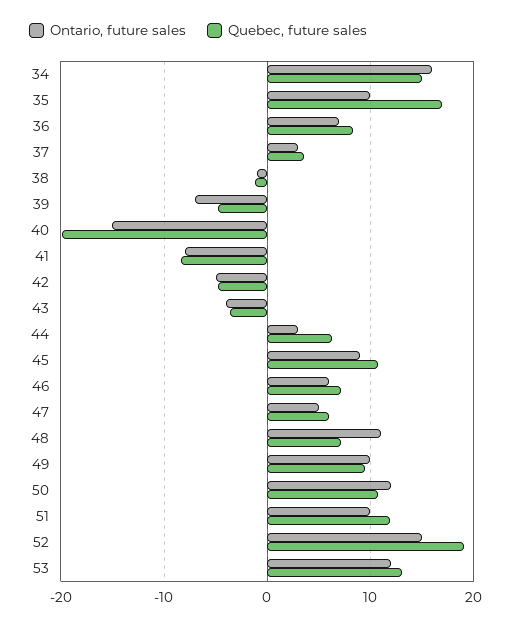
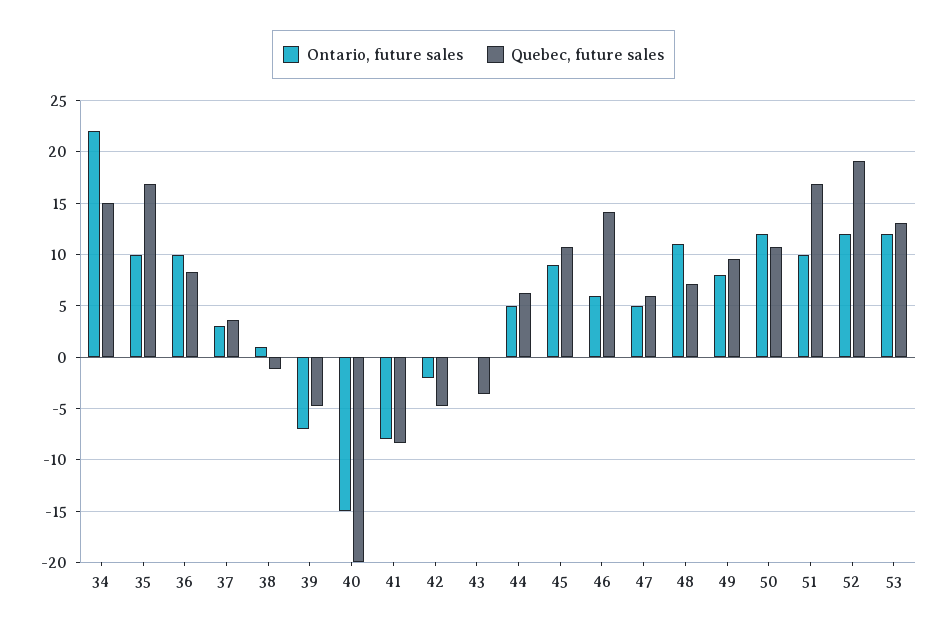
  {
    "Ontario, future sales": {
-     "34": 16,
+     "34": 22,
      "35": 10,
-     "36": 7,
+     "36": 10,
      "37": 3,
-     "38": -1,
+     "38": 1,
      "39": -7,
      "40": -15,
      "41": -8,
-     "42": -5,
+     "42": -2,
-     "43": -4,
+     "43": 0,
-     "44": 3,
+     "44": 5,
      "45": 9,
      "46": 6,
      "47": 5,
      "48": 11,
-     "49": 10,
+     "49": 8,
      "50": 12,
      "51": 10,
-     "52": 15,
+     "52": 12,
      "53": 12
    },
    "Quebec, future sales": {
      "34": 15,
      "35": 17,
      "36": 8,
      "37": 4,
      "38": -1,
      "39": -5,
      "40": -20,
      "41": -8,
      "42": -5,
      "43": -4,
      "44": 6,
      "45": 11,
-     "46": 7,
+     "46": 14,
      "47": 6,
      "48": 7,
      "49": 10,
      "50": 11,
-     "51": 12,
+     "51": 17,
      "52": 19,
      "53": 13
    }
  }

